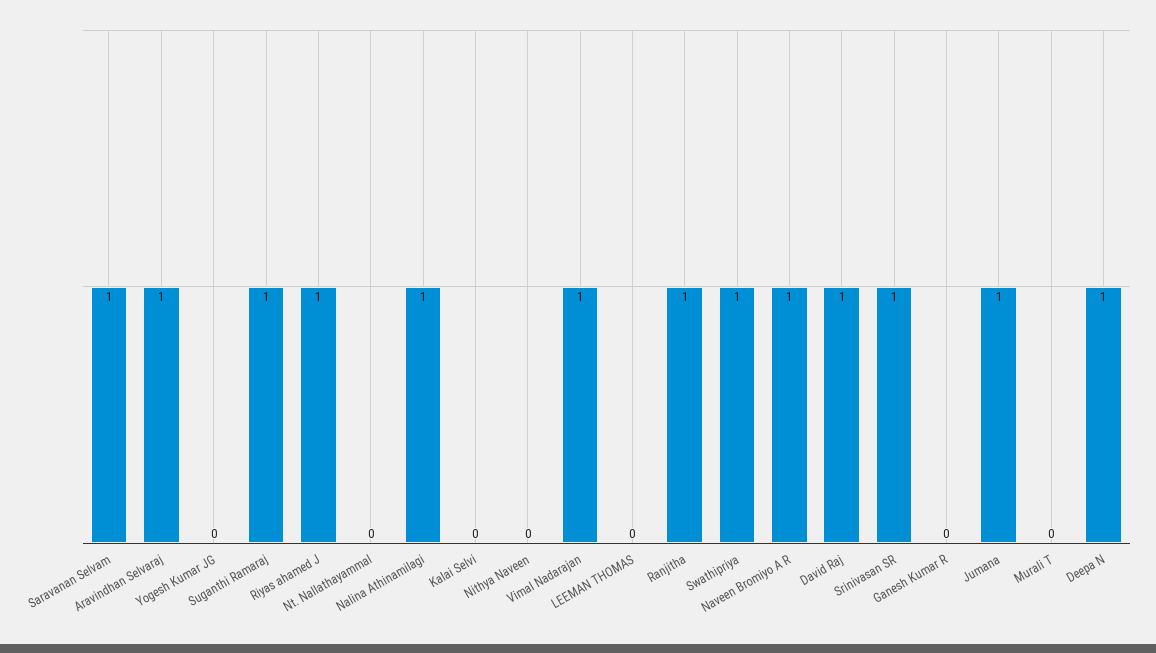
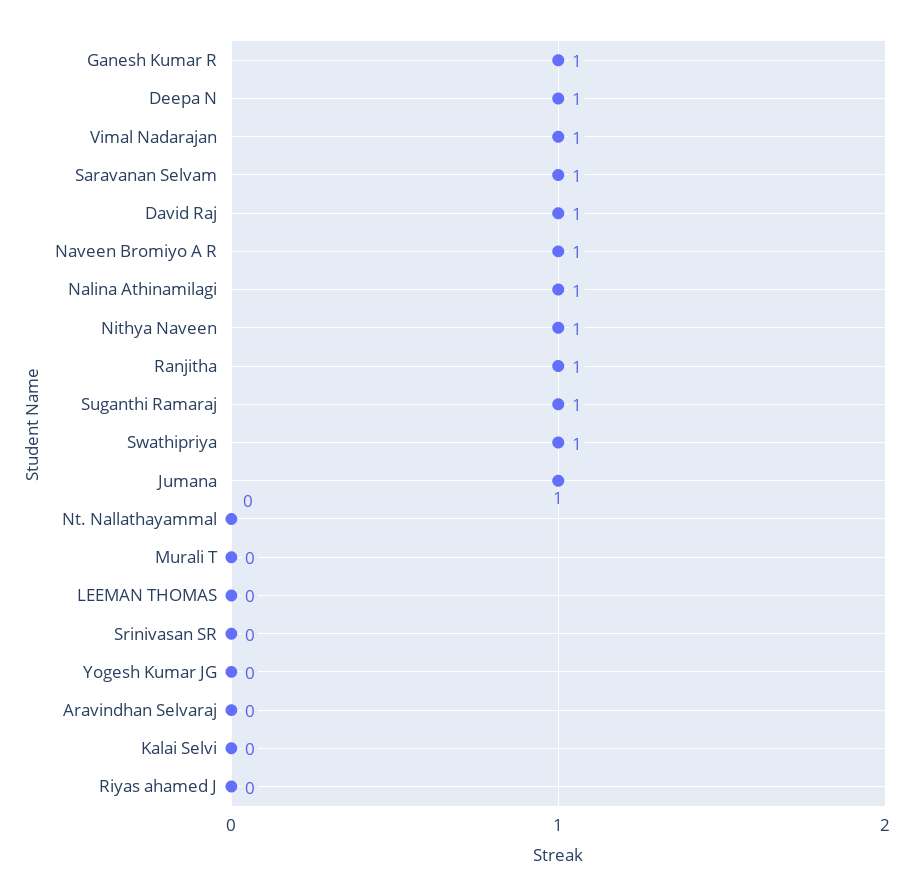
  {
    "Saravanan Selvam": 1,
-   "Aravindhan Selvaraj": 1,
+   "Aravindhan Selvaraj": 0,
    "Yogesh Kumar JG": 0,
    "Suganthi Ramaraj": 1,
-   "Riyas ahamed J": 1,
+   "Riyas ahamed J": 0,
    "Nt. Nallathayammal": 0,
    "Nalina Athinamilagi": 1,
    "Kalai Selvi": 0,
-   "Nithya Naveen": 0,
+   "Nithya Naveen": 1,
    "Vimal Nadarajan": 1,
    "LEEMAN THOMAS": 0,
    "Ranjitha": 1,
    "Swathipriya": 1,
    "Naveen Bromiyo A R": 1,
    "David Raj": 1,
-   "Srinivasan SR": 1,
+   "Srinivasan SR": 0,
-   "Ganesh Kumar R": 0,
+   "Ganesh Kumar R": 1,
    "Jumana": 1,
    "Murali T": 0,
    "Deepa N": 1
  }

